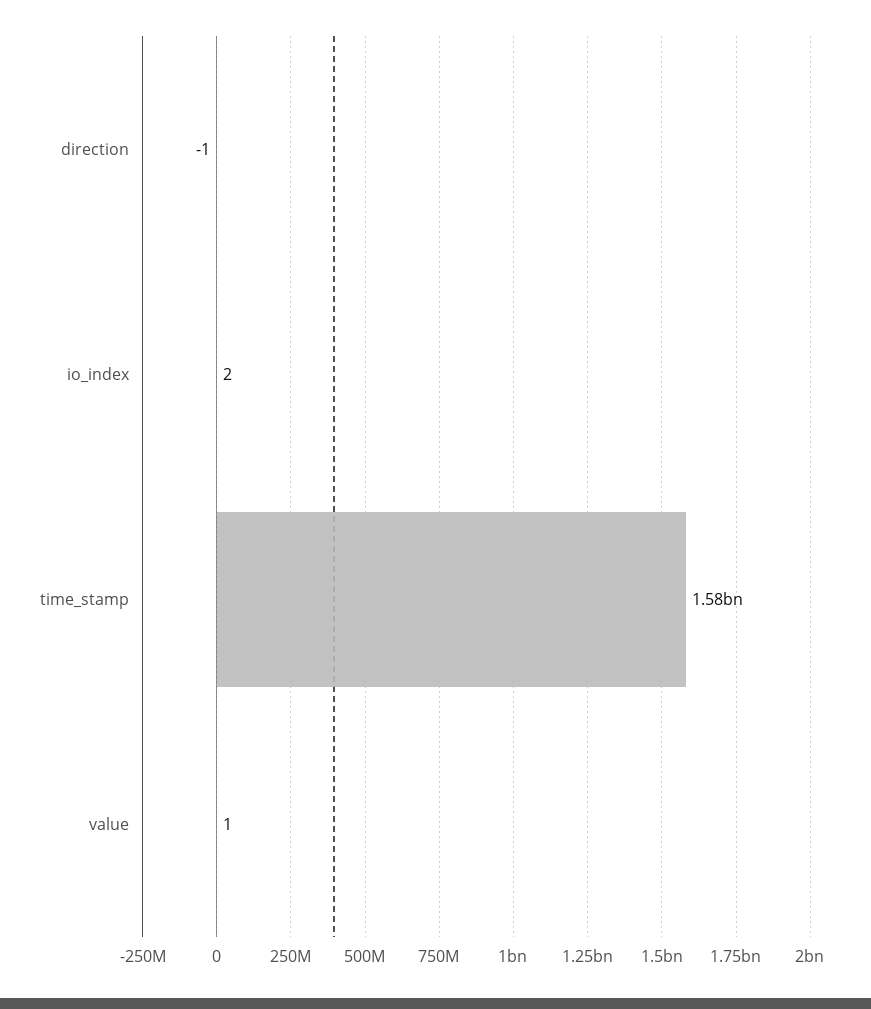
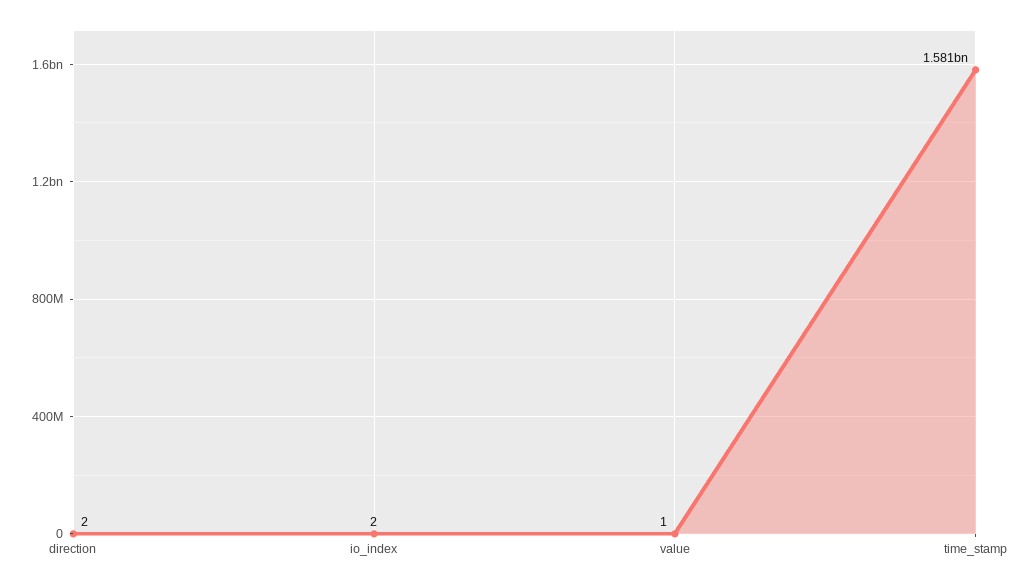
  {
-   "direction": -1,
+   "direction": 2,
    "io_index": 2,
    "time_stamp": 1581000000,
    "value": 1
  }

